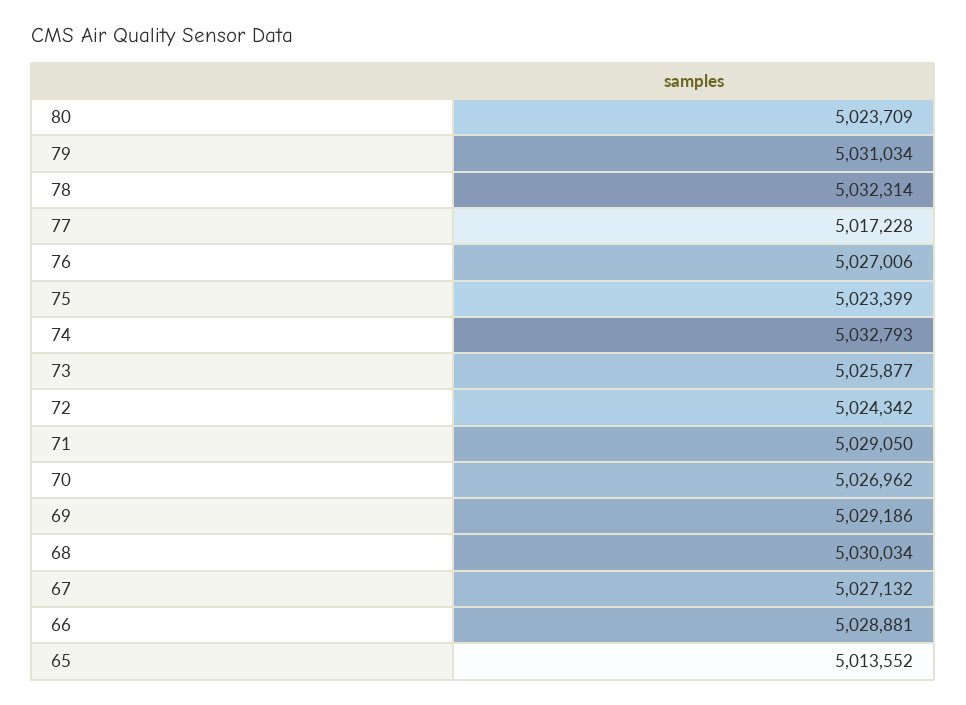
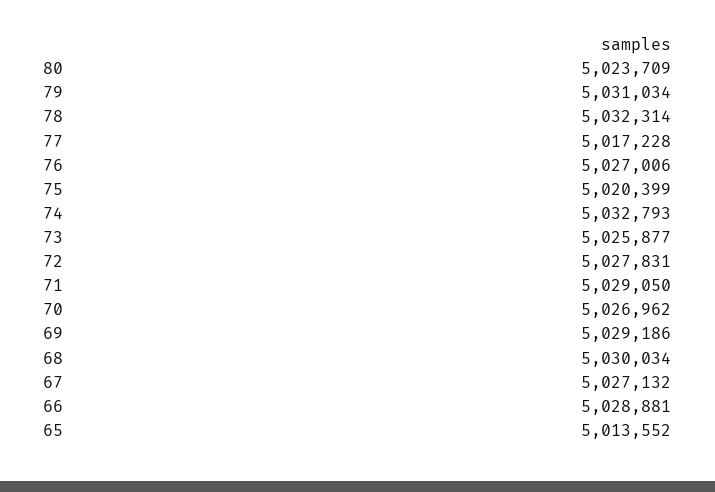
  {
    "80": 5023709,
    "79": 5031034,
    "78": 5032314,
    "77": 5017228,
    "76": 5027006,
-   "75": 5023399,
+   "75": 5020399,
    "74": 5032793,
    "73": 5025877,
-   "72": 5024342,
+   "72": 5027831,
    "71": 5029050,
    "70": 5026962,
    "69": 5029186,
    "68": 5030034,
    "67": 5027132,
    "66": 5028881,
    "65": 5013552
  }

